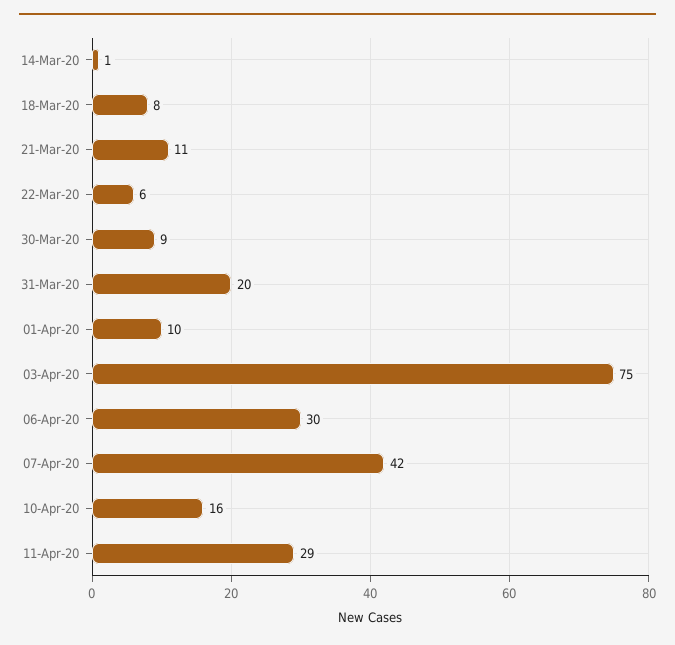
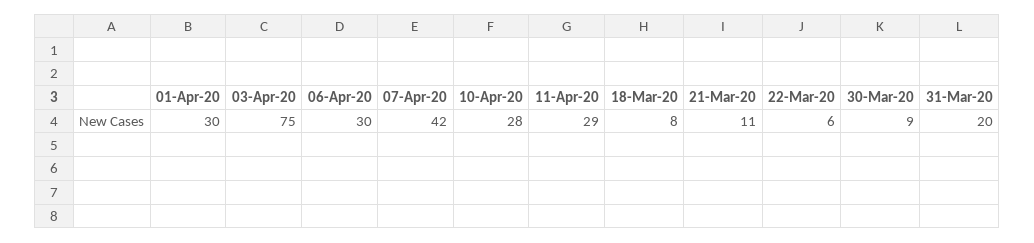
  {
-   "14-Mar-20": 1,
    "18-Mar-20": 8,
    "21-Mar-20": 11,
    "22-Mar-20": 6,
    "30-Mar-20": 9,
    "31-Mar-20": 20,
-   "01-Apr-20": 10,
+   "01-Apr-20": 30,
    "03-Apr-20": 75,
    "06-Apr-20": 30,
    "07-Apr-20": 42,
-   "10-Apr-20": 16,
+   "10-Apr-20": 28,
    "11-Apr-20": 29
  }

